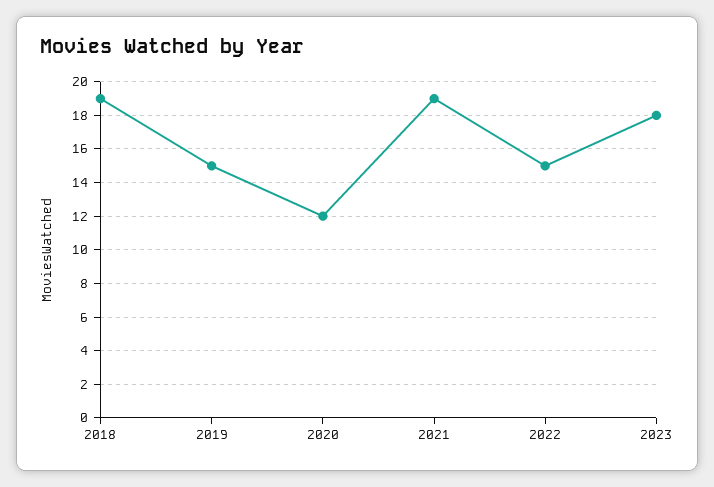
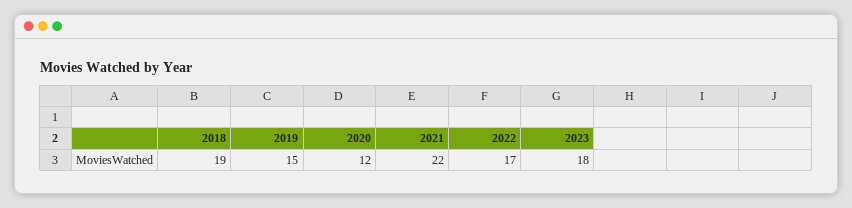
  {
    "2018": 19,
    "2019": 15,
    "2020": 12,
-   "2021": 19,
+   "2021": 22,
-   "2022": 15,
+   "2022": 17,
    "2023": 18
  }

